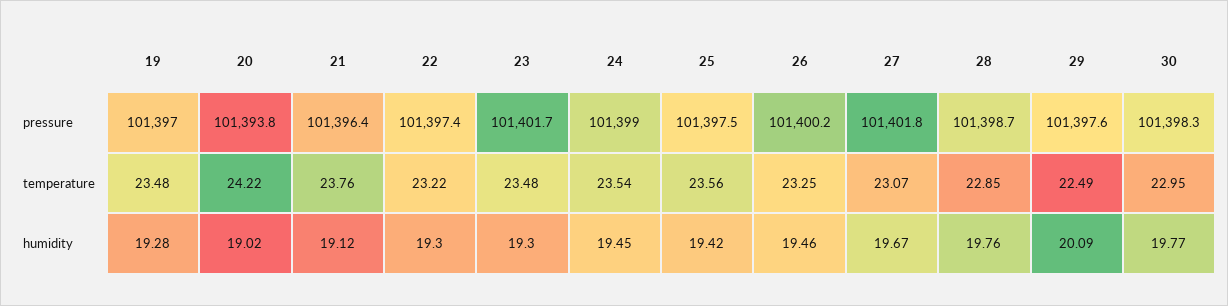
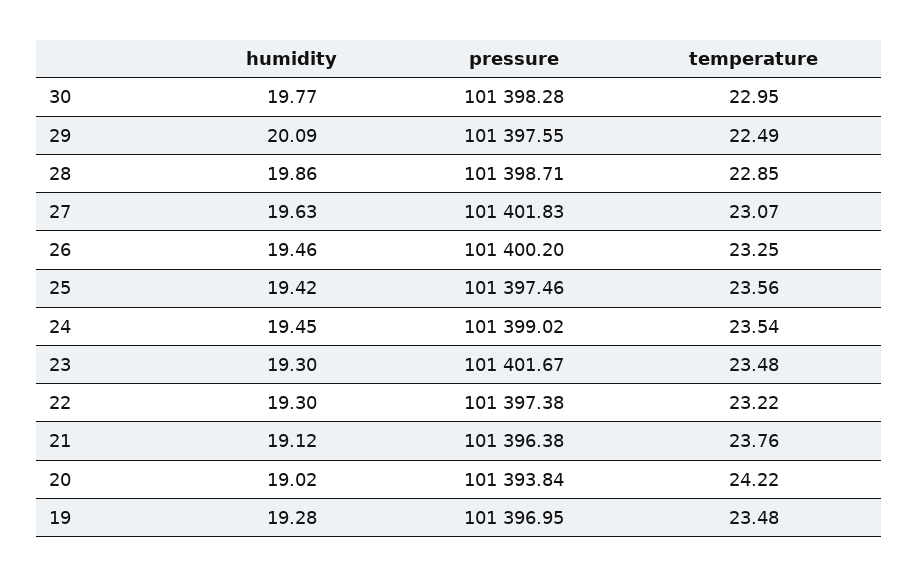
  {
    "19": {
      "pressure": 101396.95,
      "temperature": 23.48,
      "humidity": 19.28
    },
    "20": {
      "pressure": 101393.84,
      "temperature": 24.22,
      "humidity": 19.02
    },
    "21": {
      "pressure": 101396.38,
      "temperature": 23.76,
      "humidity": 19.12
    },
    "22": {
      "pressure": 101397.38,
      "temperature": 23.22,
      "humidity": 19.3
    },
    "23": {
      "pressure": 101401.67,
      "temperature": 23.48,
      "humidity": 19.3
    },
    "24": {
      "pressure": 101399.02,
      "temperature": 23.54,
      "humidity": 19.45
    },
    "25": {
      "pressure": 101397.46,
      "temperature": 23.56,
      "humidity": 19.42
    },
    "26": {
      "pressure": 101400.2,
      "temperature": 23.25,
      "humidity": 19.46
    },
    "27": {
      "pressure": 101401.83,
      "temperature": 23.07,
-     "humidity": 19.67
+     "humidity": 19.63
    },
    "28": {
      "pressure": 101398.71,
      "temperature": 22.85,
-     "humidity": 19.76
+     "humidity": 19.86
    },
    "29": {
      "pressure": 101397.55,
      "temperature": 22.49,
      "humidity": 20.09
    },
    "30": {
      "pressure": 101398.28,
      "temperature": 22.95,
      "humidity": 19.77
    }
  }

